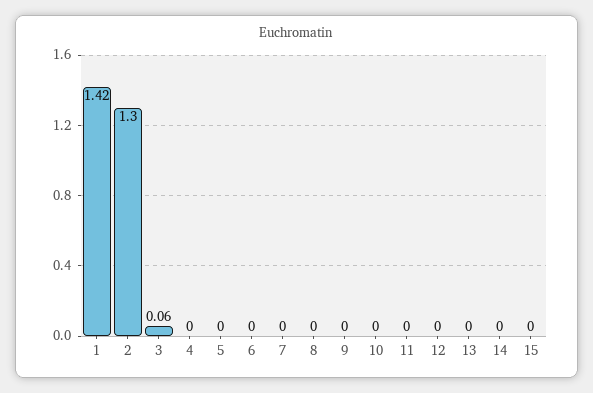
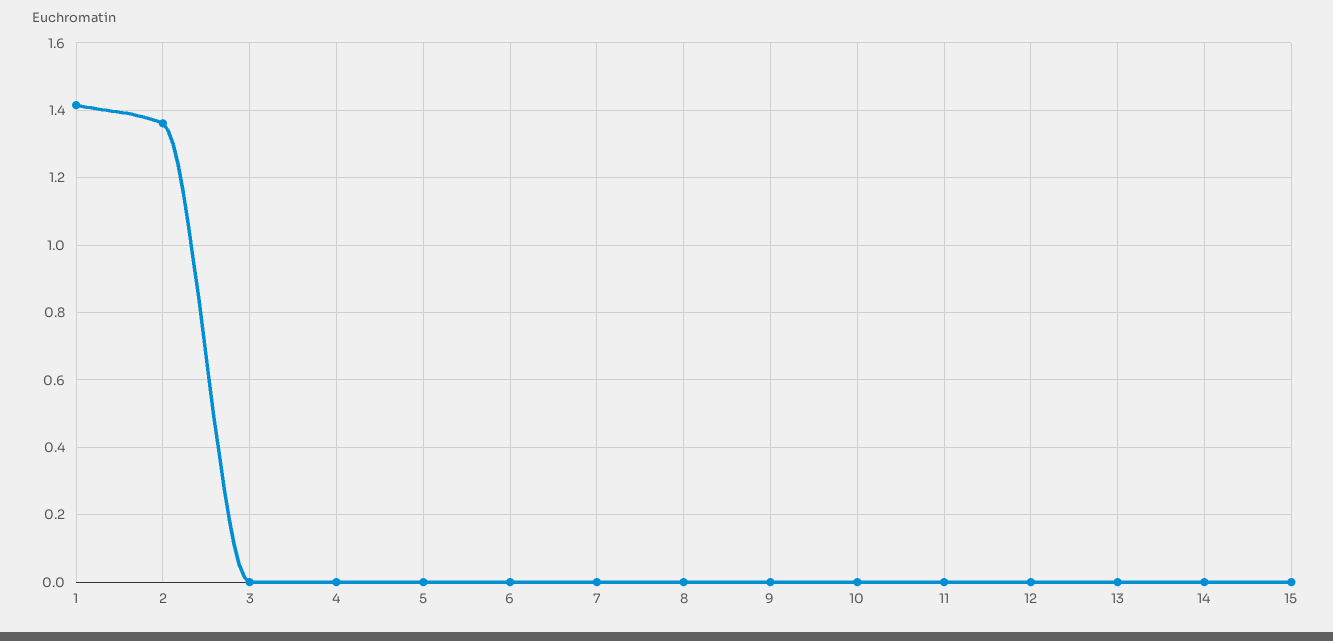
  {
    "1": 1.42,
-   "2": 1.3,
+   "2": 1.36,
-   "3": 0.06,
+   "3": 0,
    "4": 0,
    "5": 0,
    "6": 0,
    "7": 0,
    "8": 0,
    "9": 0,
    "10": 0,
    "11": 0,
    "12": 0,
    "13": 0,
    "14": 0,
    "15": 0
  }

